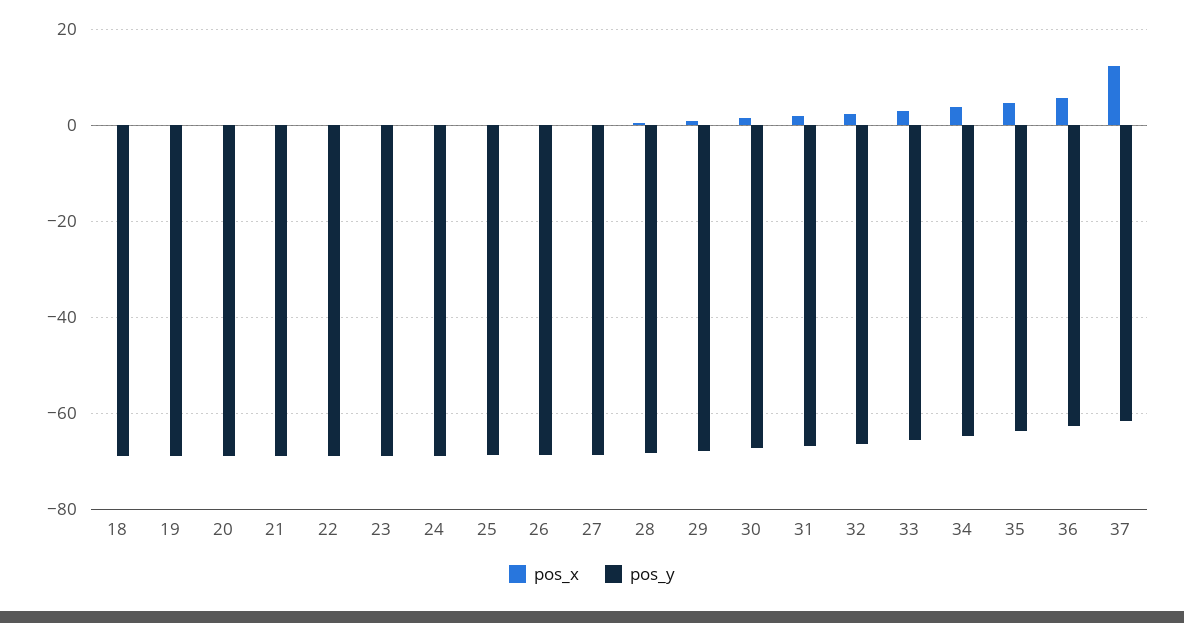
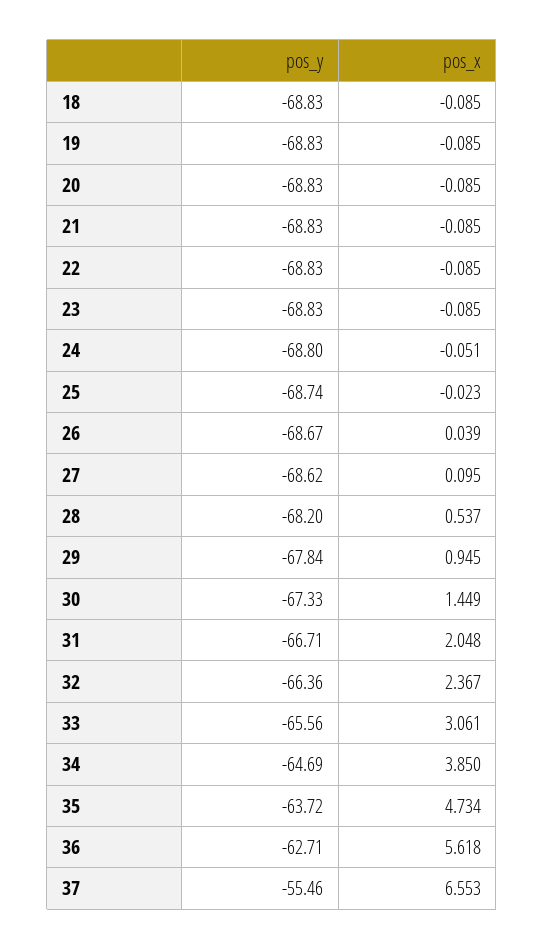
  {
    "pos_x": {
      "18": -0.085,
      "19": -0.085,
      "20": -0.085,
      "21": -0.085,
      "22": -0.085,
      "23": -0.085,
      "24": -0.051,
      "25": -0.023,
      "26": 0.039,
      "27": 0.095,
      "28": 0.537,
      "29": 0.945,
      "30": 1.449,
      "31": 2.048,
      "32": 2.367,
      "33": 3.061,
      "34": 3.85,
      "35": 4.734,
      "36": 5.618,
-     "37": 12
+     "37": 6.553
    },
    "pos_y": {
      "18": -68.83,
      "19": -68.83,
      "20": -68.83,
      "21": -68.83,
      "22": -68.83,
      "23": -68.83,
      "24": -68.8,
      "25": -68.74,
      "26": -68.67,
      "27": -68.62,
      "28": -68.2,
      "29": -67.84,
      "30": -67.33,
      "31": -66.71,
      "32": -66.36,
      "33": -65.56,
      "34": -64.69,
      "35": -63.72,
      "36": -62.71,
-     "37": -62
+     "37": -55.46
    }
  }

